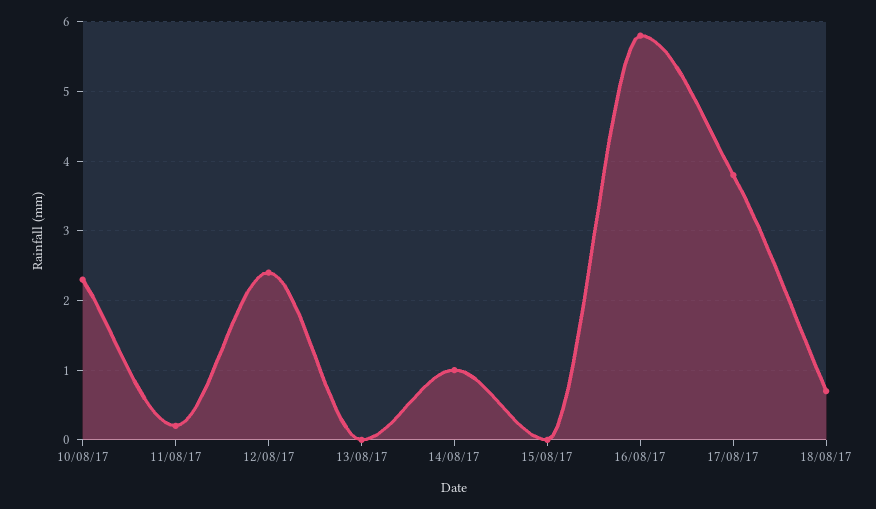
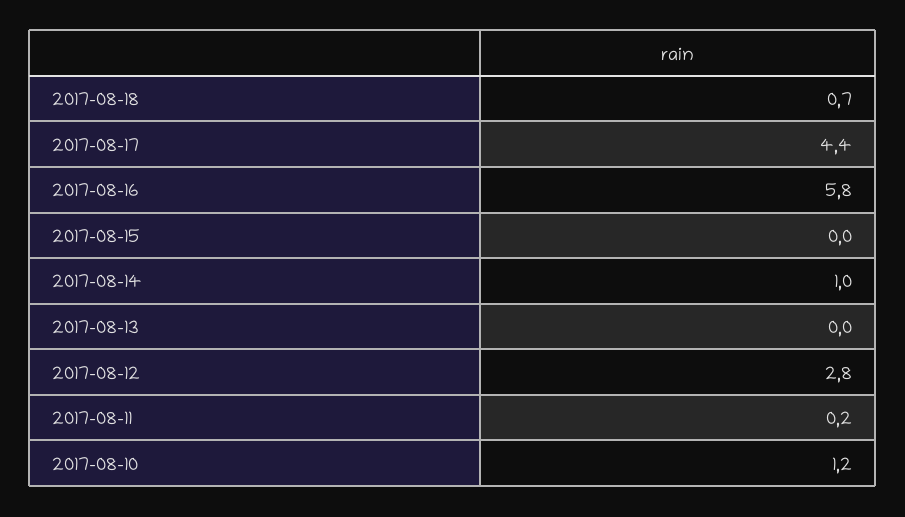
  {
-   "10/08/17": 2.3,
+   "10/08/17": 1.2,
    "11/08/17": 0.2,
-   "12/08/17": 2.4,
+   "12/08/17": 2.8,
    "13/08/17": 0,
    "14/08/17": 1,
    "15/08/17": 0,
    "16/08/17": 5.8,
-   "17/08/17": 3.8,
+   "17/08/17": 4.4,
    "18/08/17": 0.7
  }

